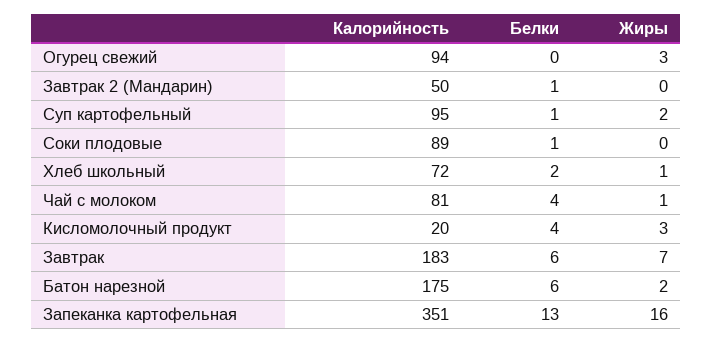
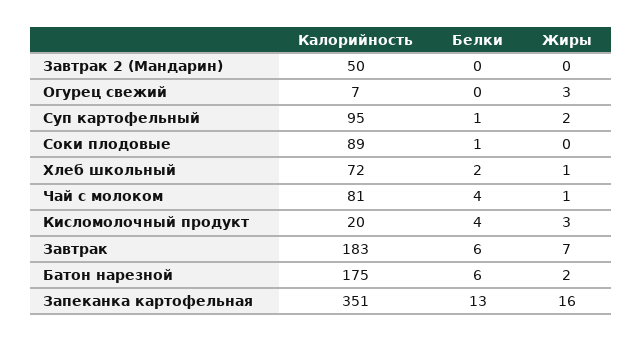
  {
    "Калорийность": {
-     "Огурец свежий": 94,
+     "Огурец свежий": 7,
      "Завтрак 2 (Мандарин)": 50,
      "Суп картофельный": 95,
      "Соки плодовые": 89,
      "Хлеб школьный": 72,
      "Чай с молоком": 81,
      "Кисломолочный продукт": 20,
      "Завтрак": 183,
      "Батон нарезной": 175,
      "Запеканка картофельная": 351
    },
    "Белки": {
      "Огурец свежий": 0,
-     "Завтрак 2 (Мандарин)": 1,
+     "Завтрак 2 (Мандарин)": 0,
      "Суп картофельный": 1,
      "Соки плодовые": 1,
      "Хлеб школьный": 2,
      "Чай с молоком": 4,
      "Кисломолочный продукт": 4,
      "Завтрак": 6,
      "Батон нарезной": 6,
      "Запеканка картофельная": 13
    },
    "Жиры": {
      "Огурец свежий": 3,
      "Завтрак 2 (Мандарин)": 0,
      "Суп картофельный": 2,
      "Соки плодовые": 0,
      "Хлеб школьный": 1,
      "Чай с молоком": 1,
      "Кисломолочный продукт": 3,
      "Завтрак": 7,
      "Батон нарезной": 2,
      "Запеканка картофельная": 16
    }
  }

